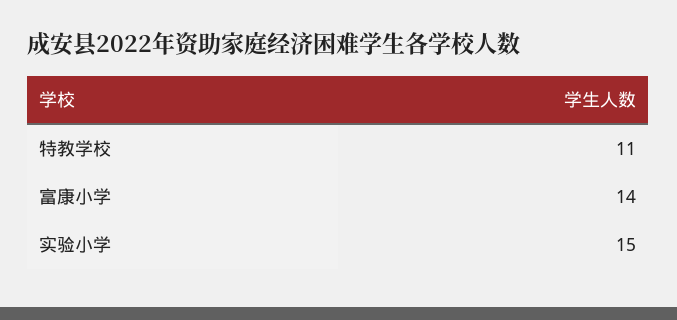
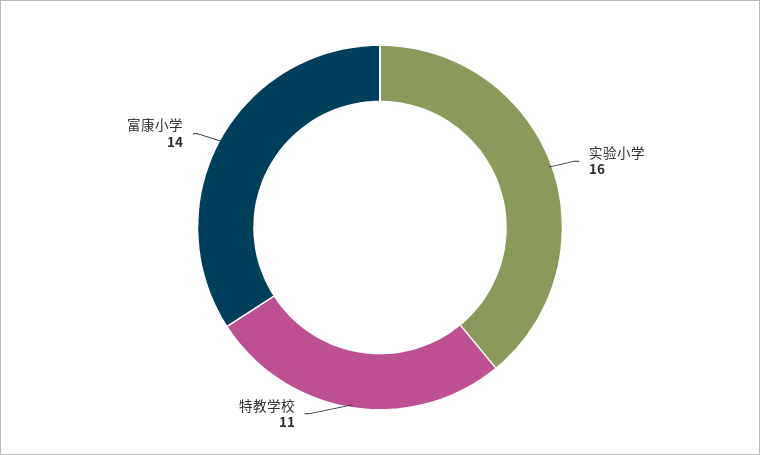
  {
    "特教学校": 11,
    "富康小学": 14,
-   "实验小学": 15
+   "实验小学": 16
  }

